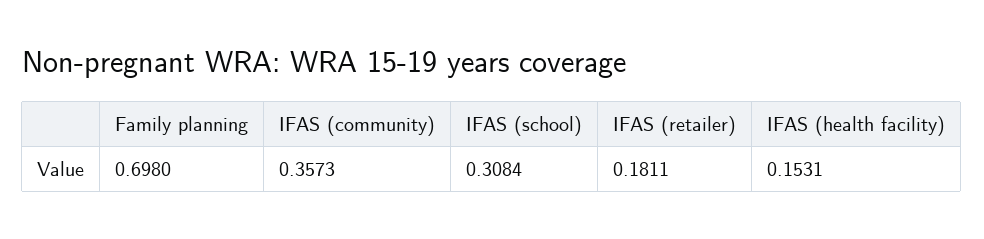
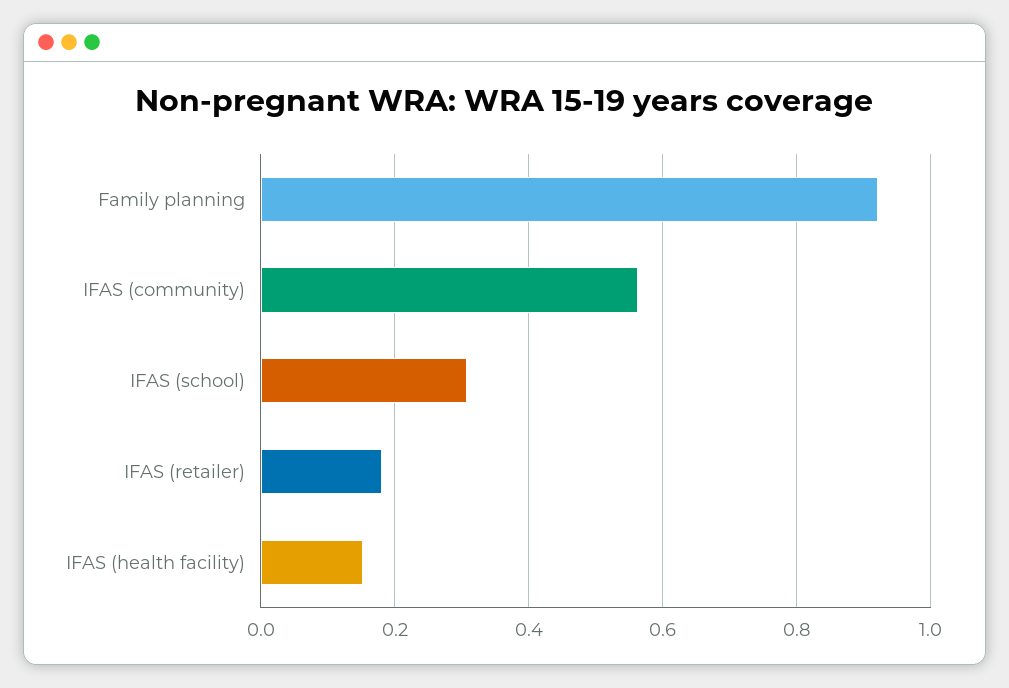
  {
-   "Family planning": 0.698,
+   "Family planning": 0.92,
-   "IFAS (community)": 0.3573,
+   "IFAS (community)": 0.56,
    "IFAS (school)": 0.3084,
    "IFAS (retailer)": 0.1811,
    "IFAS (health facility)": 0.1531
  }

